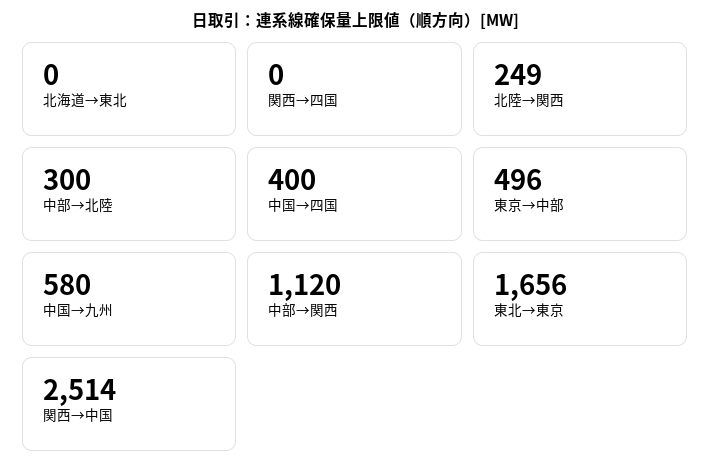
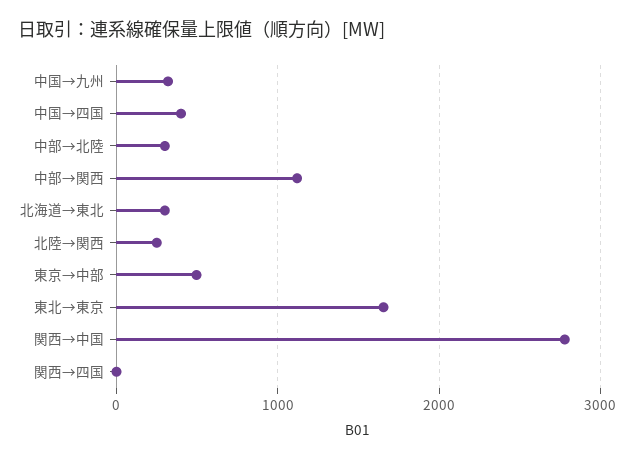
  {
-   "北海道→東北": 0,
+   "北海道→東北": 300,
    "関西→四国": 0,
    "北陸→関西": 249,
    "中部→北陸": 300,
    "中国→四国": 400,
    "東京→中部": 496,
-   "中国→九州": 580,
+   "中国→九州": 300,
    "中部→関西": 1120,
    "東北→東京": 1656,
-   "関西→中国": 2514
+   "関西→中国": 2800
  }

